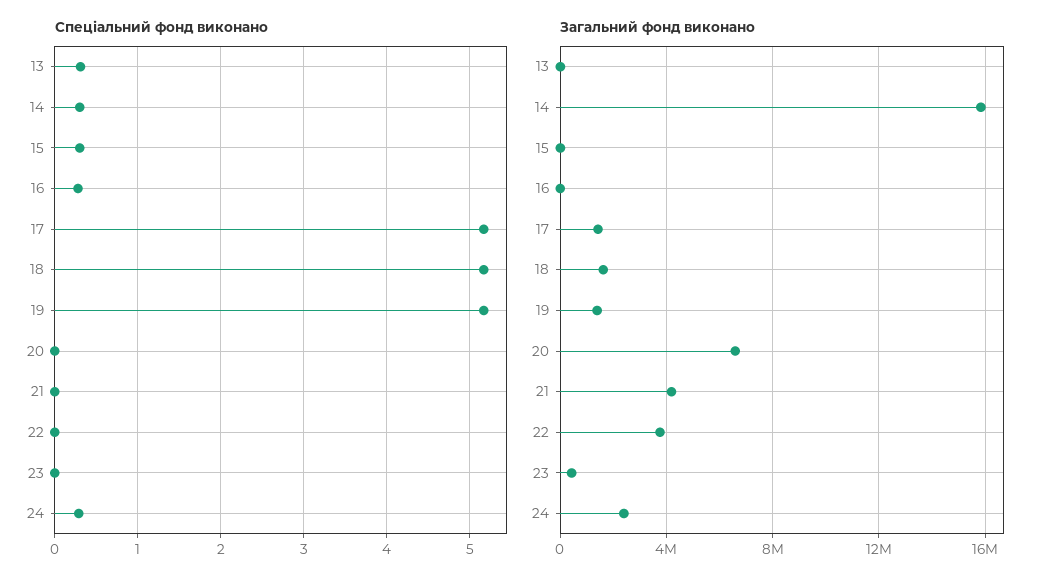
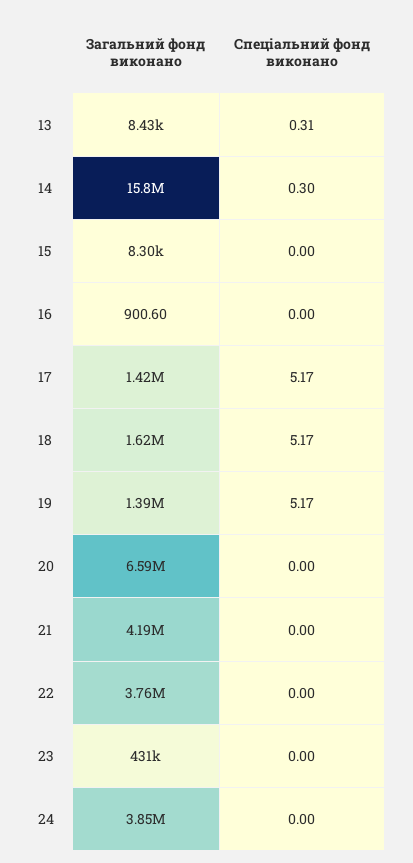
  {
    "Спеціальний фонд виконано": {
      "13": 0.31,
      "14": 0.3,
-     "15": 0.3,
+     "15": 0,
-     "16": 0.3,
+     "16": 0,
      "17": 5.17,
      "18": 5.17,
      "19": 5.17,
      "20": 0,
      "21": 0,
      "22": 0,
      "23": 0,
-     "24": 0.3
+     "24": 0
    },
    "Загальний фонд виконано": {
      "13": 8430,
      "14": 15800000,
      "15": 8300,
      "16": 900.6,
      "17": 1420000,
      "18": 1620000,
      "19": 1390000,
      "20": 6590000,
      "21": 4190000,
      "22": 3760000,
      "23": 431000,
-     "24": 2500000
+     "24": 3850000
    }
  }

